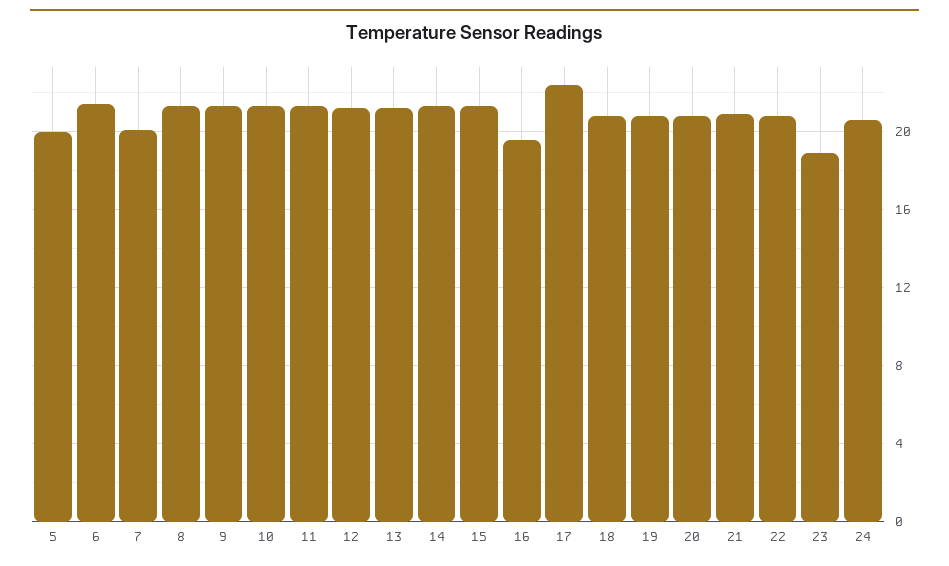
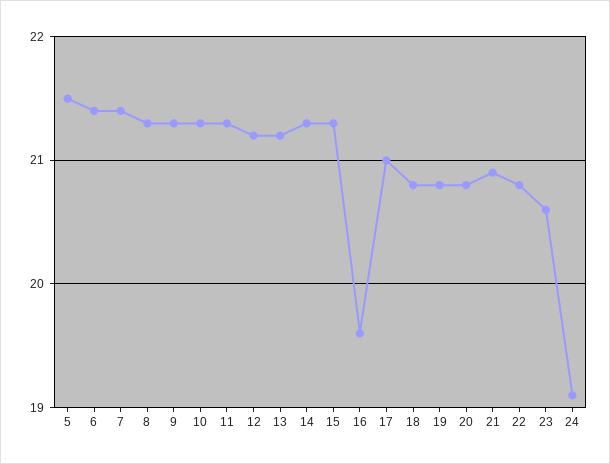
  {
-   "5": 20,
+   "5": 21.5,
    "6": 21.4,
-   "7": 20,
+   "7": 21.4,
    "8": 21.3,
    "9": 21.3,
    "10": 21.3,
    "11": 21.3,
    "12": 21.2,
    "13": 21.2,
    "14": 21.3,
    "15": 21.3,
    "16": 19.6,
-   "17": 22.5,
+   "17": 21,
    "18": 20.8,
    "19": 20.8,
    "20": 20.8,
    "21": 20.9,
    "22": 20.8,
-   "23": 19,
+   "23": 20.6,
-   "24": 20.5
+   "24": 19.1
  }

